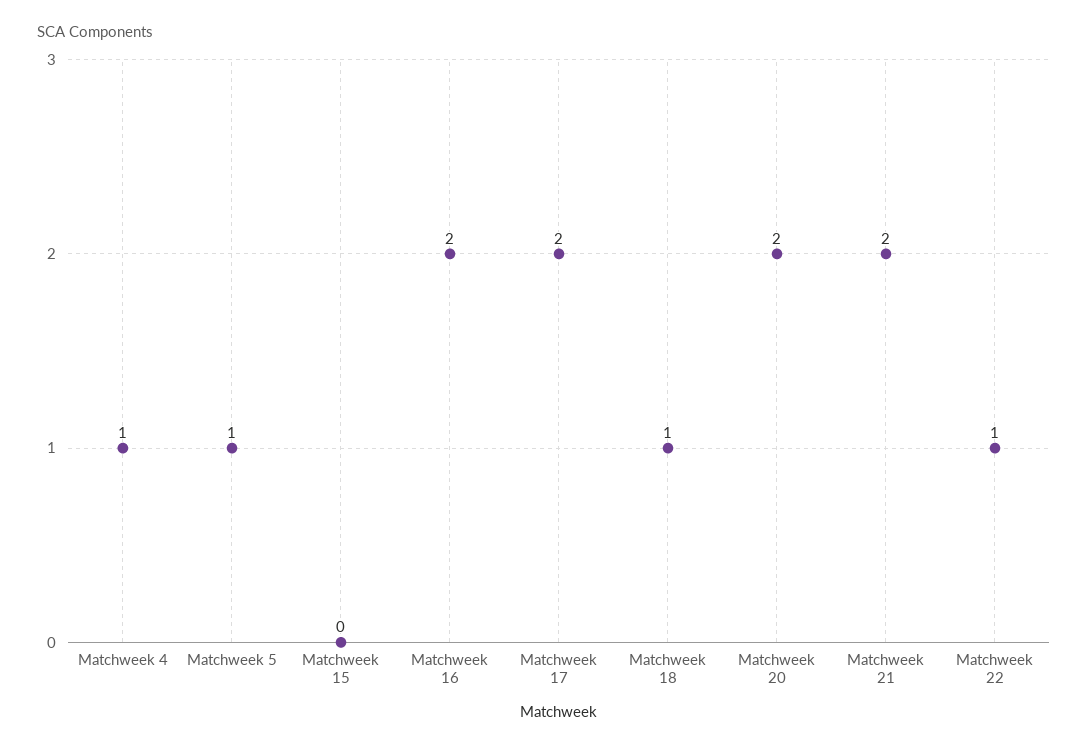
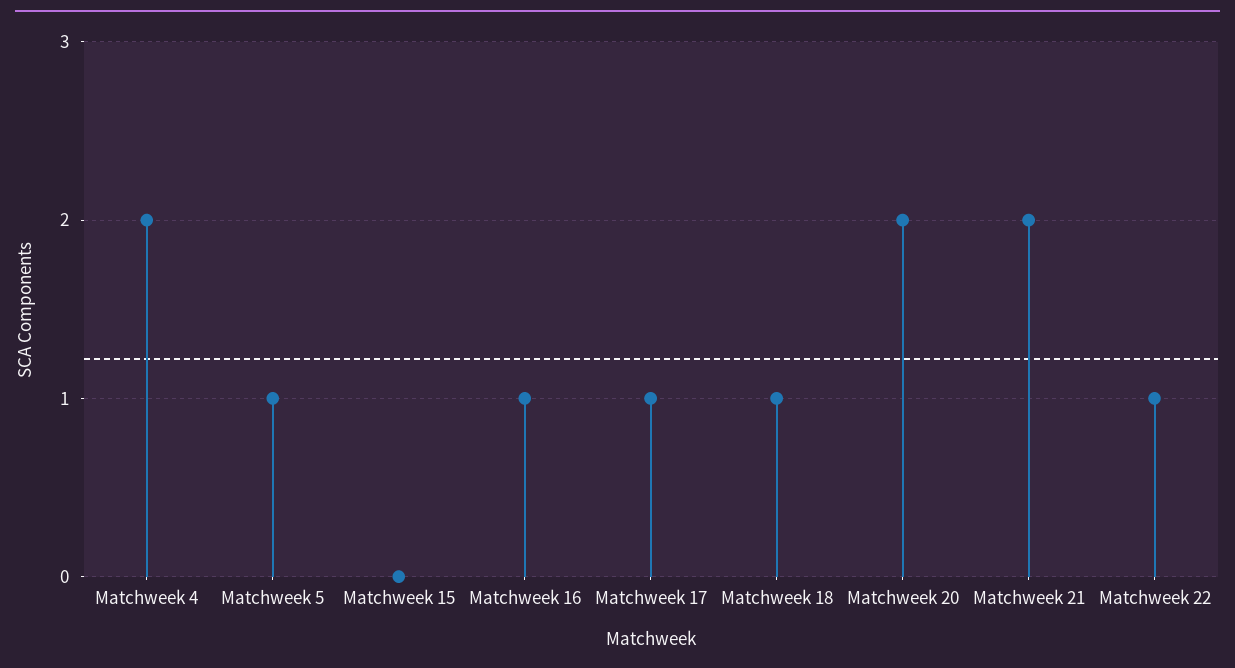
  {
-   "Matchweek 4": 1,
+   "Matchweek 4": 2,
    "Matchweek 5": 1,
    "Matchweek 15": 0,
-   "Matchweek 16": 2,
+   "Matchweek 16": 1,
-   "Matchweek 17": 2,
+   "Matchweek 17": 1,
    "Matchweek 18": 1,
    "Matchweek 20": 2,
    "Matchweek 21": 2,
    "Matchweek 22": 1
  }

